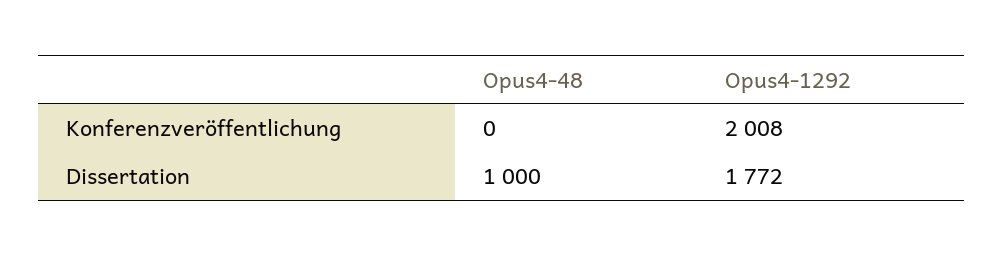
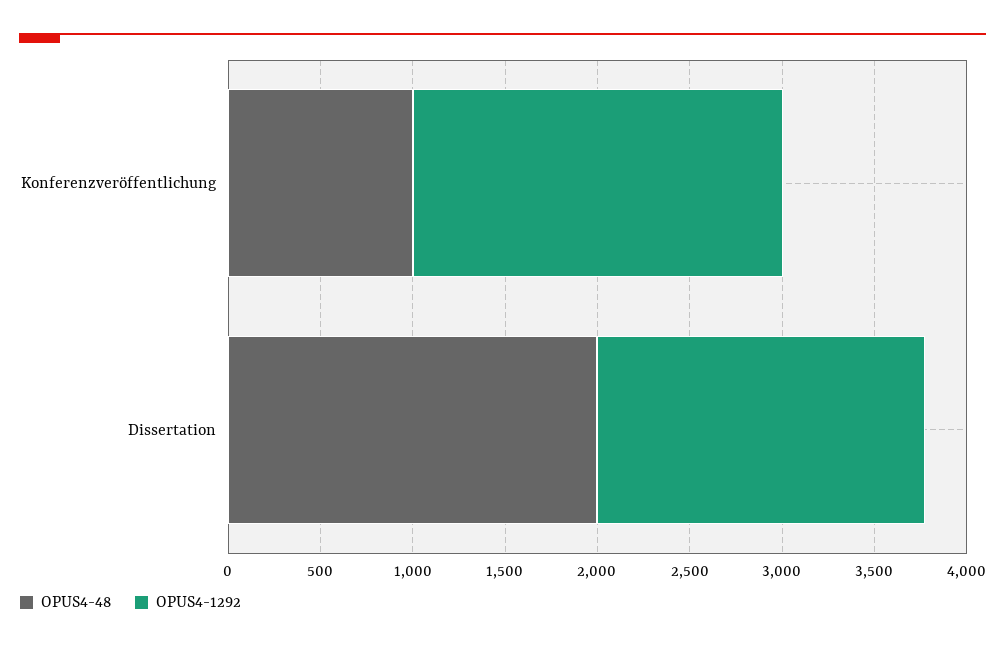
  {
    "Opus4-48": {
-     "Konferenzveröffentlichung": 0,
+     "Konferenzveröffentlichung": 1000,
-     "Dissertation": 1000
+     "Dissertation": 2000
    },
    "Opus4-1292": {
      "Konferenzveröffentlichung": 2008,
      "Dissertation": 1772
    }
  }

